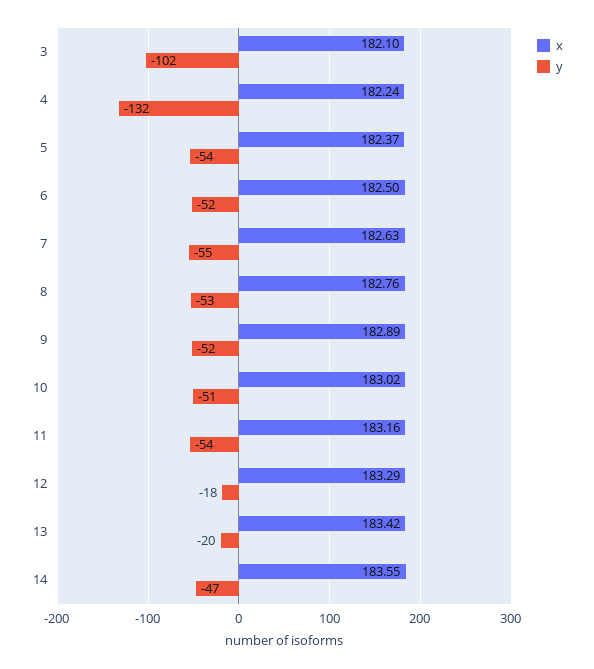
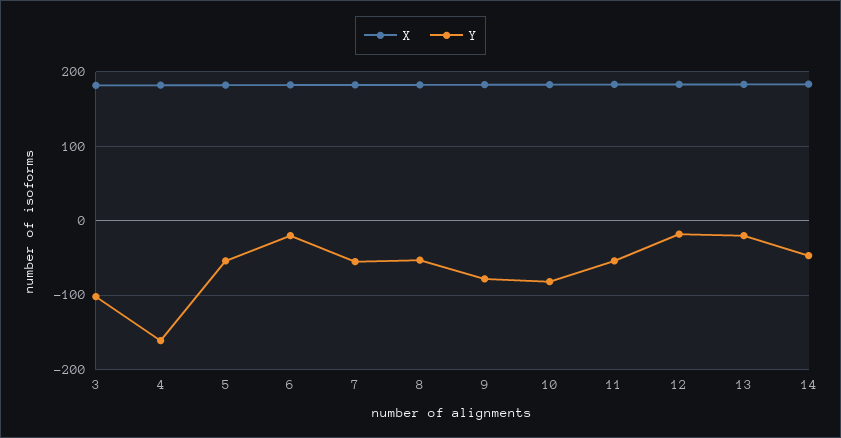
  {
    "x": {
      "3": 182.1,
      "4": 182.24,
      "5": 182.37,
      "6": 182.5,
      "7": 182.63,
      "8": 182.76,
      "9": 182.89,
      "10": 183.02,
      "11": 183.16,
      "12": 183.29,
      "13": 183.42,
      "14": 183.55
    },
    "y": {
      "3": -102,
-     "4": -132,
+     "4": -160,
      "5": -54,
-     "6": -52,
+     "6": -20,
      "7": -55,
      "8": -53,
-     "9": -52,
+     "9": -80,
-     "10": -51,
+     "10": -80,
      "11": -54,
      "12": -18,
      "13": -20,
      "14": -47
    }
  }

